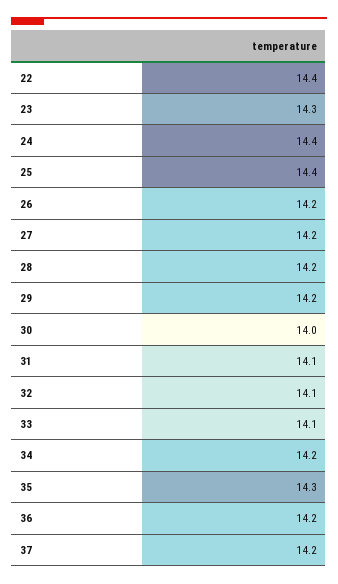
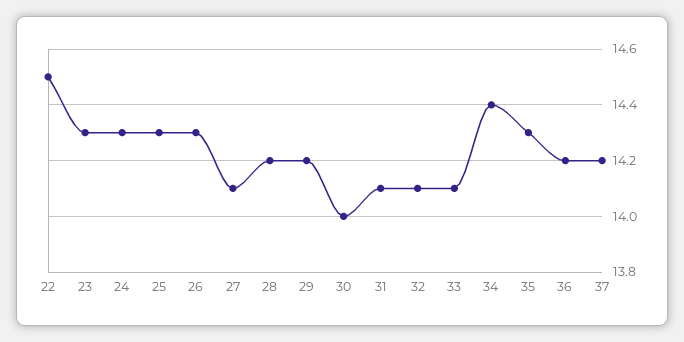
  {
-   "22": 14.4,
+   "22": 14.5,
    "23": 14.3,
-   "24": 14.4,
+   "24": 14.3,
-   "25": 14.4,
+   "25": 14.3,
-   "26": 14.2,
+   "26": 14.3,
-   "27": 14.2,
+   "27": 14.1,
    "28": 14.2,
    "29": 14.2,
    "30": 14,
    "31": 14.1,
    "32": 14.1,
    "33": 14.1,
-   "34": 14.2,
+   "34": 14.4,
    "35": 14.3,
    "36": 14.2,
    "37": 14.2
  }

